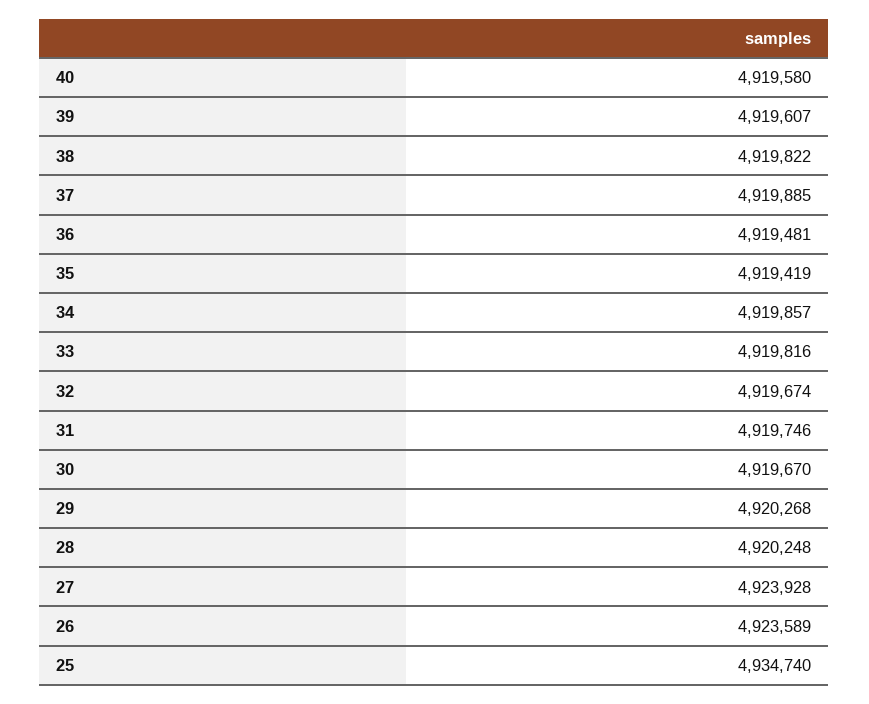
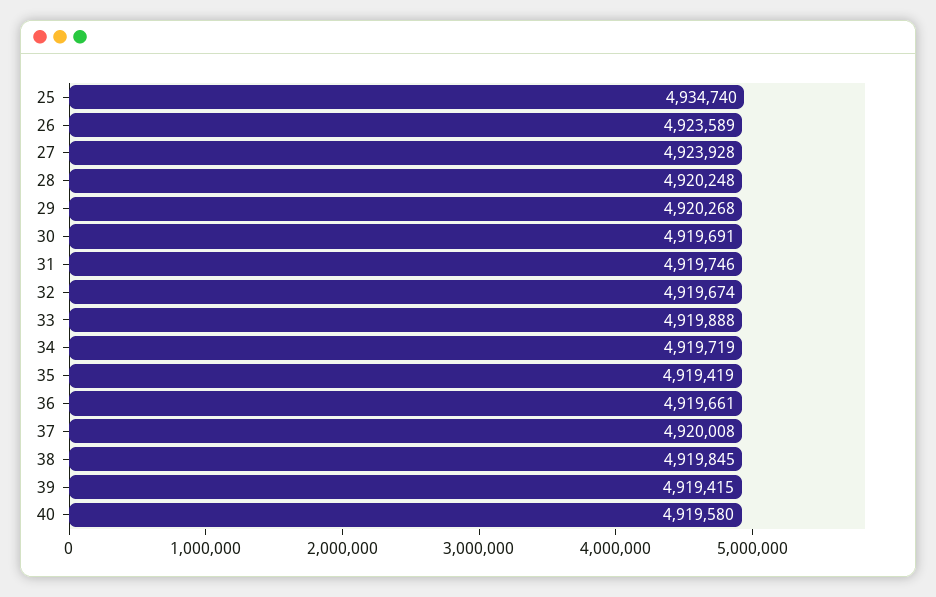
  {
    "40": 4919580,
-   "39": 4919607,
+   "39": 4919415,
-   "38": 4919822,
+   "38": 4919845,
-   "37": 4919885,
+   "37": 4920008,
-   "36": 4919481,
+   "36": 4919661,
    "35": 4919419,
-   "34": 4919857,
+   "34": 4919719,
-   "33": 4919816,
+   "33": 4919888,
    "32": 4919674,
    "31": 4919746,
-   "30": 4919670,
+   "30": 4919691,
    "29": 4920268,
    "28": 4920248,
    "27": 4923928,
    "26": 4923589,
    "25": 4934740
  }

